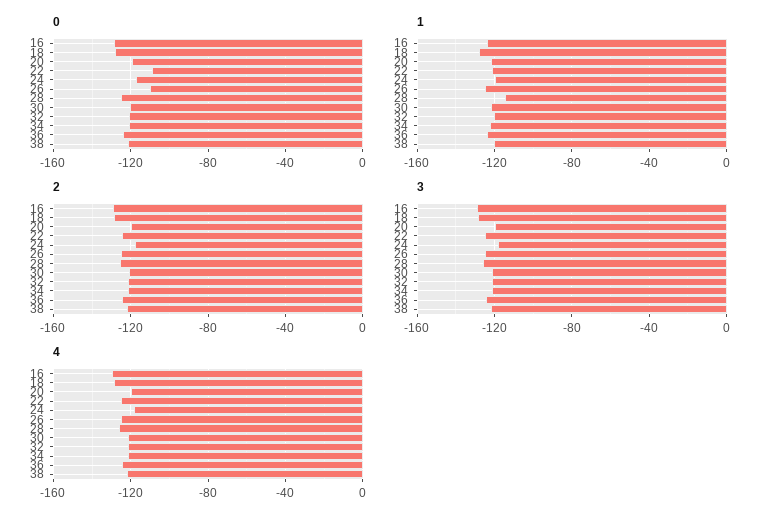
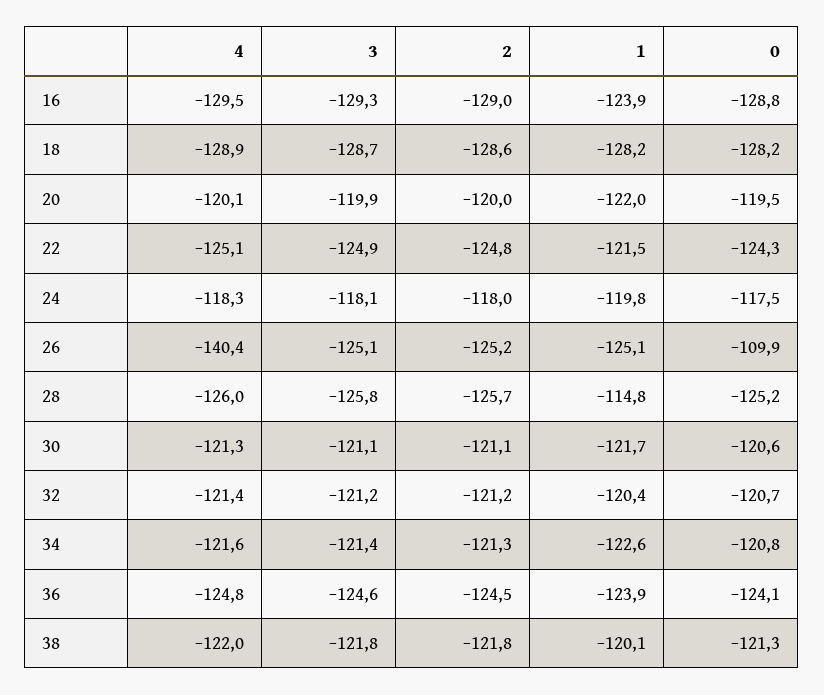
  {
    "0": {
      "16": -128.8,
      "18": -128.2,
      "20": -119.5,
-     "22": -110,
+     "22": -124.3,
      "24": -117.5,
      "26": -109.9,
      "28": -125.2,
      "30": -120.6,
      "32": -120.7,
      "34": -120.8,
      "36": -124.1,
      "38": -121.3
    },
    "1": {
      "16": -123.9,
      "18": -128.2,
      "20": -122,
      "22": -121.5,
      "24": -119.8,
      "26": -125.1,
      "28": -114.8,
      "30": -121.7,
      "32": -120.4,
      "34": -122.6,
      "36": -123.9,
      "38": -120.1
    },
    "2": {
      "16": -129,
      "18": -128.6,
      "20": -120,
      "22": -124.8,
      "24": -118,
      "26": -125.2,
      "28": -125.7,
      "30": -121.1,
      "32": -121.2,
      "34": -121.3,
      "36": -124.5,
      "38": -121.8
    },
    "3": {
      "16": -129.3,
      "18": -128.7,
      "20": -119.9,
      "22": -124.9,
      "24": -118.1,
      "26": -125.1,
      "28": -125.8,
      "30": -121.1,
      "32": -121.2,
      "34": -121.4,
      "36": -124.6,
      "38": -121.8
    },
    "4": {
      "16": -129.5,
      "18": -128.9,
      "20": -120.1,
      "22": -125.1,
      "24": -118.3,
-     "26": -125,
+     "26": -140.4,
      "28": -126,
      "30": -121.3,
      "32": -121.4,
      "34": -121.6,
      "36": -124.8,
      "38": -122
    }
  }

